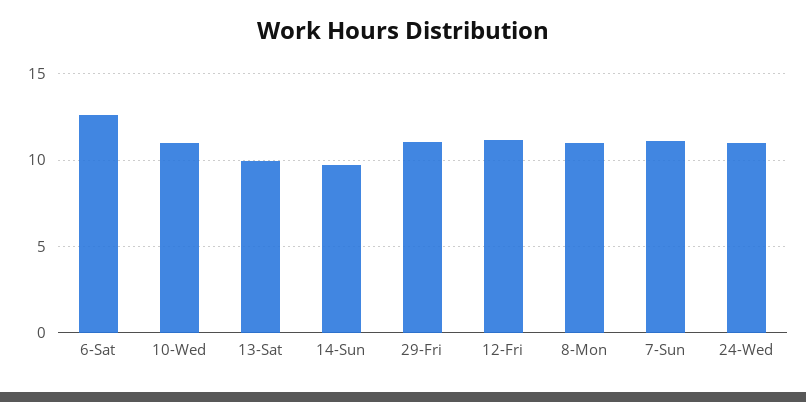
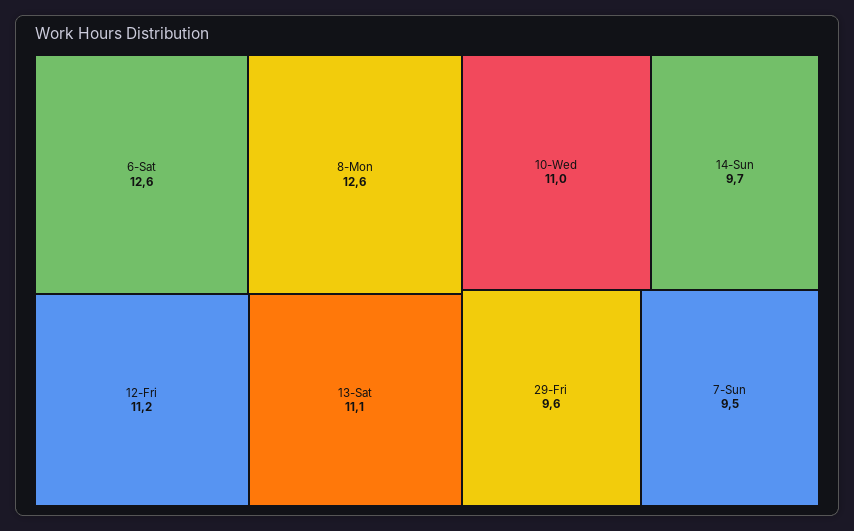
  {
    "6-Sat": 12.6,
    "10-Wed": 11,
-   "13-Sat": 10,
+   "13-Sat": 11.1,
    "14-Sun": 9.7,
-   "29-Fri": 11,
+   "29-Fri": 9.6,
    "12-Fri": 11.2,
-   "8-Mon": 11,
+   "8-Mon": 12.6,
-   "7-Sun": 11,
+   "7-Sun": 9.5
-   "24-Wed": 11
  }

